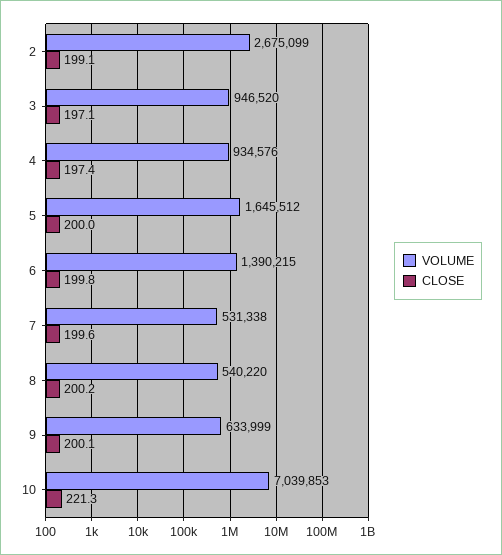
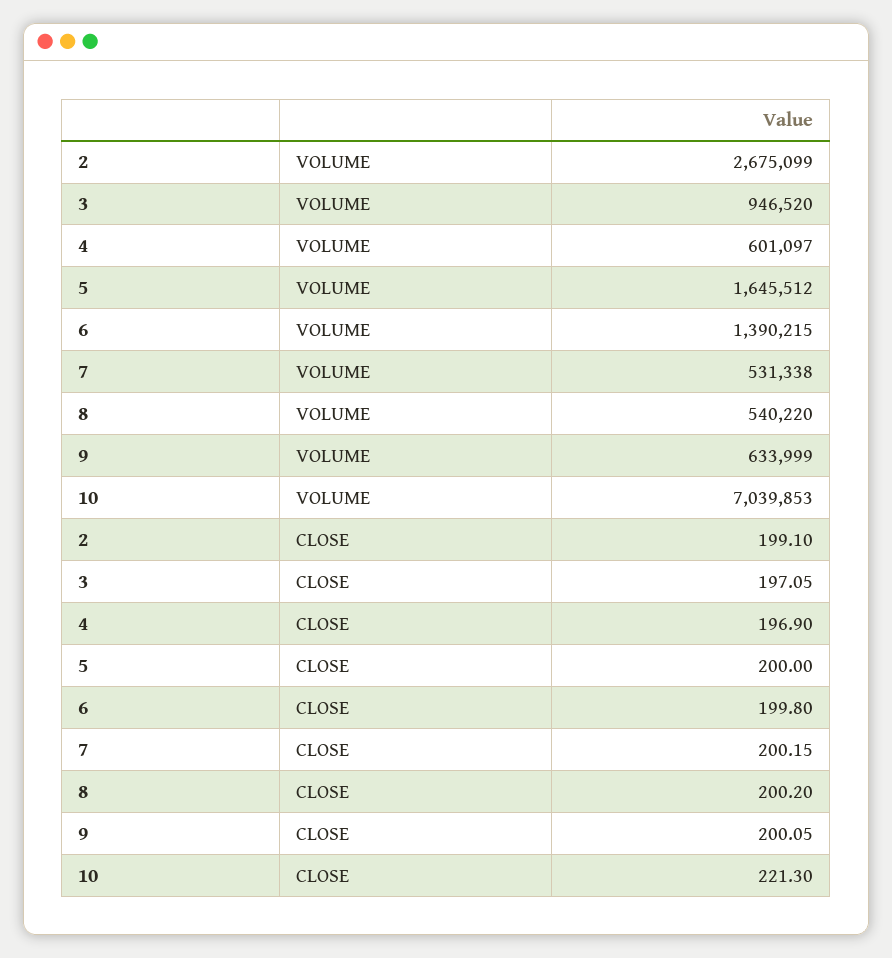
  {
    "VOLUME": {
      "2": 2675099,
      "3": 946520,
-     "4": 934576,
+     "4": 601097,
      "5": 1645512,
      "6": 1390215,
      "7": 531338,
      "8": 540220,
      "9": 633999,
      "10": 7039853
    },
    "CLOSE": {
      "2": 199.1,
      "3": 197.05,
-     "4": 197.4,
+     "4": 196.9,
      "5": 200,
      "6": 199.8,
-     "7": 199.6,
+     "7": 200.15,
      "8": 200.2,
      "9": 200.05,
      "10": 221.3
    }
  }

